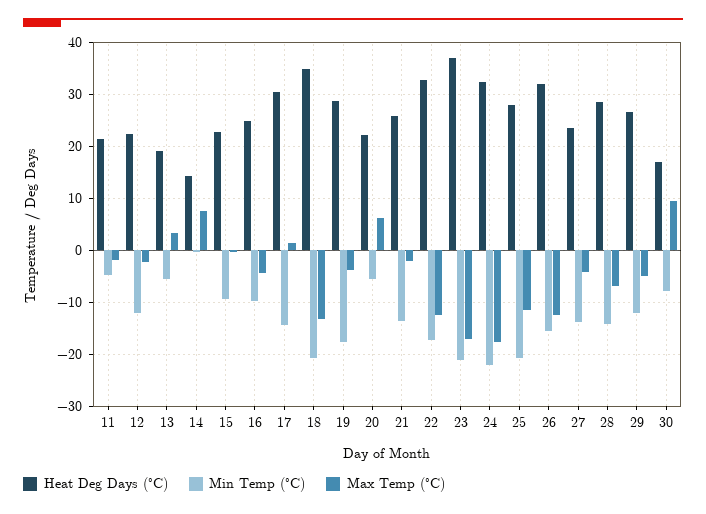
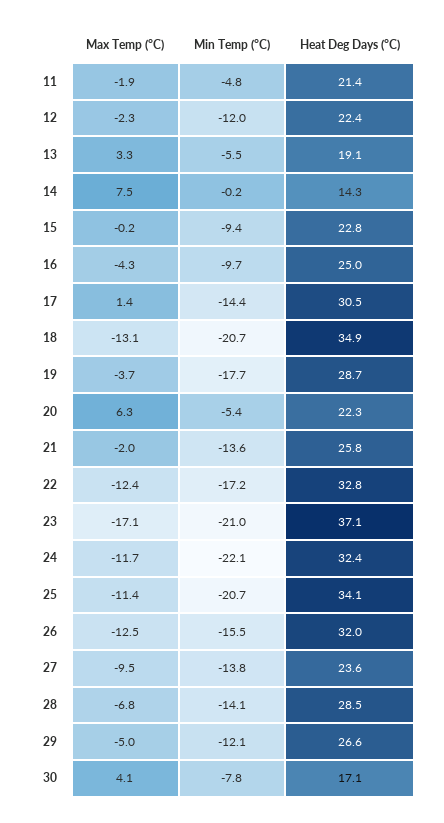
  {
    "Heat Deg Days (°C)": {
      "11": 21.4,
      "12": 22.4,
      "13": 19.1,
      "14": 14.3,
      "15": 22.8,
      "16": 25,
      "17": 30.5,
      "18": 34.9,
      "19": 28.7,
      "20": 22.3,
      "21": 25.8,
      "22": 32.8,
      "23": 37.1,
      "24": 32.4,
-     "25": 28,
+     "25": 34.1,
      "26": 32,
      "27": 23.6,
      "28": 28.5,
      "29": 26.6,
      "30": 17.1
    },
    "Min Temp (°C)": {
      "11": -4.8,
      "12": -12,
      "13": -5.5,
      "14": -0.2,
      "15": -9.4,
      "16": -9.7,
      "17": -14.4,
      "18": -20.7,
      "19": -17.7,
      "20": -5.4,
      "21": -13.6,
      "22": -17.2,
      "23": -21,
      "24": -22.1,
      "25": -20.7,
      "26": -15.5,
      "27": -13.8,
      "28": -14.1,
      "29": -12.1,
      "30": -7.8
    },
    "Max Temp (°C)": {
      "11": -1.9,
      "12": -2.3,
      "13": 3.3,
      "14": 7.5,
      "15": -0.2,
      "16": -4.3,
      "17": 1.4,
      "18": -13.1,
      "19": -3.7,
      "20": 6.3,
      "21": -2,
      "22": -12.4,
      "23": -17.1,
-     "24": -18,
+     "24": -11.7,
      "25": -11.4,
      "26": -12.5,
-     "27": -4,
+     "27": -9.5,
      "28": -6.8,
      "29": -5,
-     "30": 10
+     "30": 4.1
    }
  }

